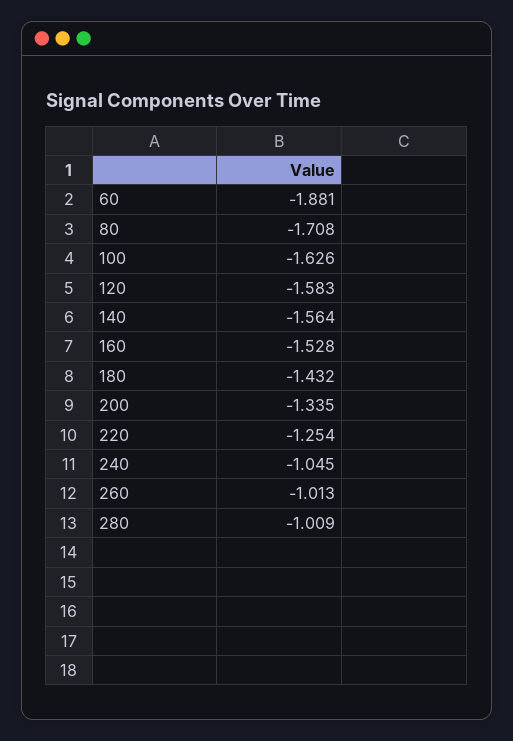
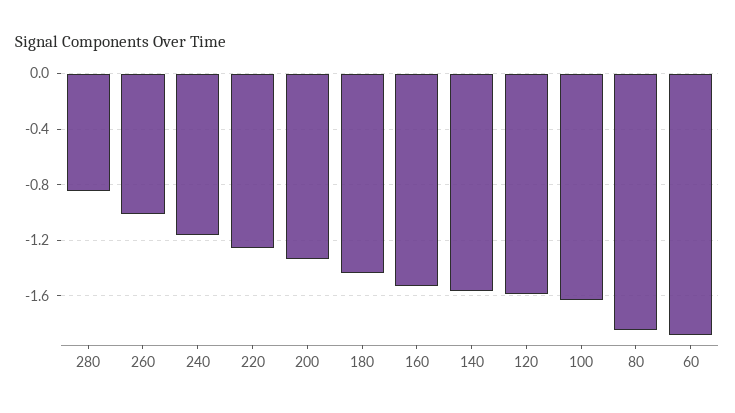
  {
    "60": -1.881,
-   "80": -1.708,
+   "80": -1.85,
    "100": -1.626,
    "120": -1.583,
    "140": -1.564,
    "160": -1.528,
    "180": -1.432,
    "200": -1.335,
    "220": -1.254,
-   "240": -1.045,
+   "240": -1.15,
    "260": -1.013,
-   "280": -1.009
+   "280": -0.85
  }

